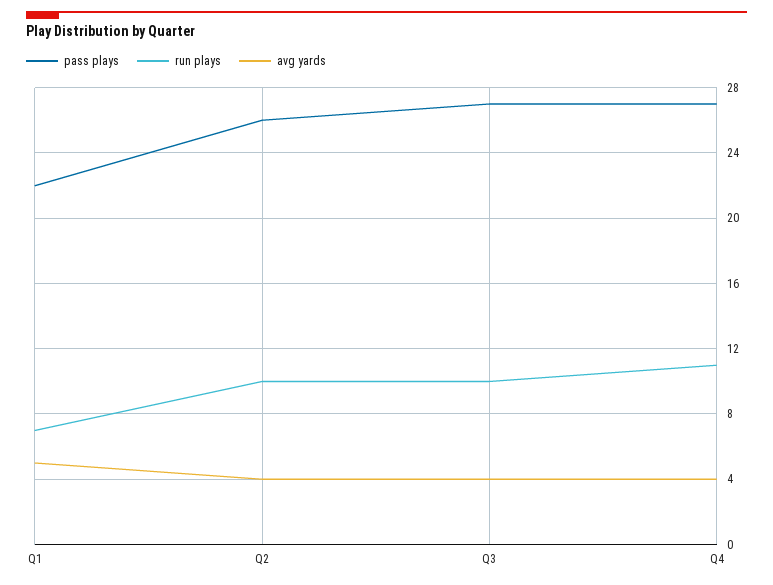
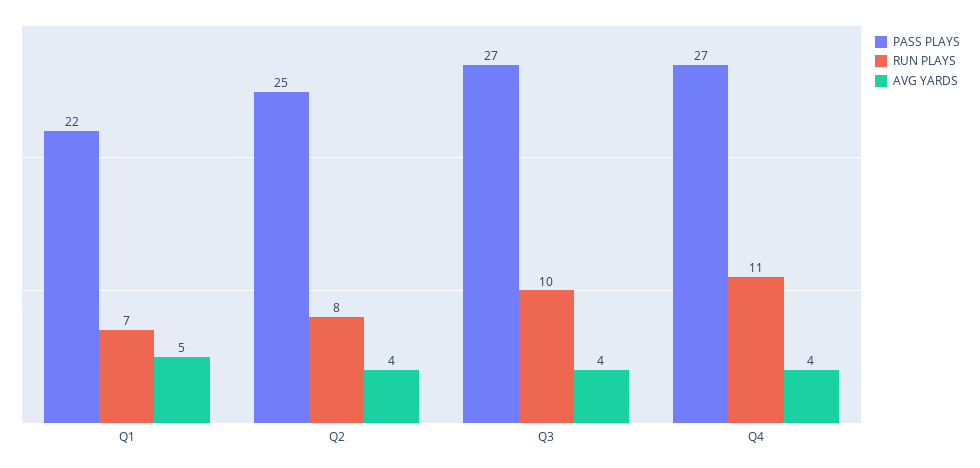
  {
    "pass plays": {
      "Q1": 22,
-     "Q2": 26,
+     "Q2": 25,
      "Q3": 27,
      "Q4": 27
    },
    "run plays": {
      "Q1": 7,
-     "Q2": 10,
+     "Q2": 8,
      "Q3": 10,
      "Q4": 11
    },
    "avg yards": {
      "Q1": 5,
      "Q2": 4,
      "Q3": 4,
      "Q4": 4
    }
  }

